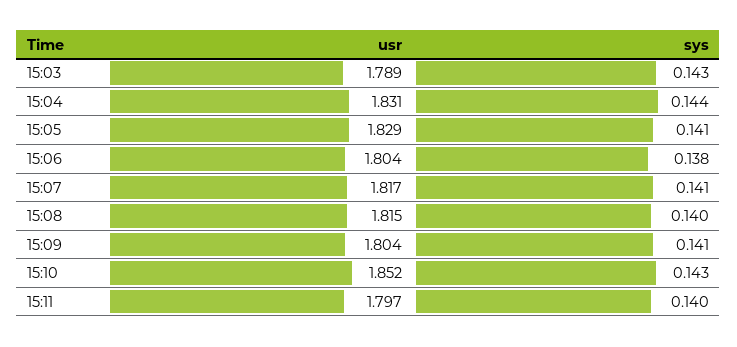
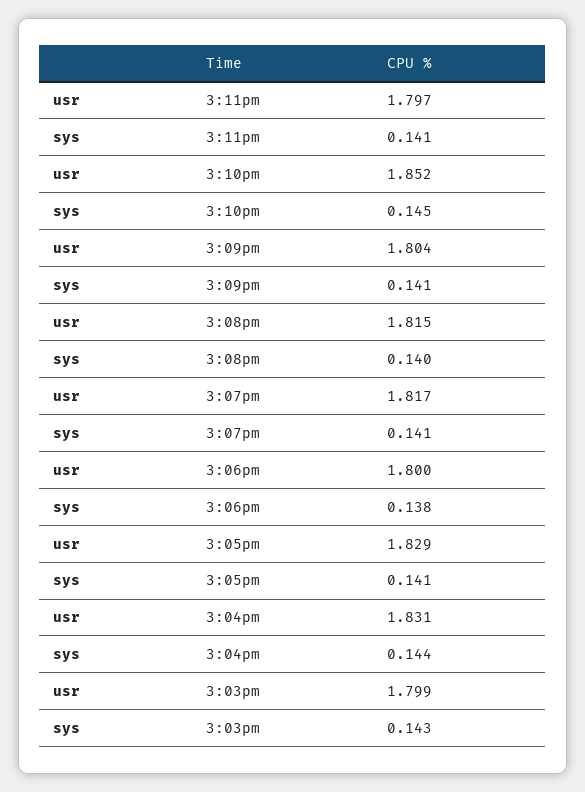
  {
    "usr": {
-     "15:03": 1.789,
+     "15:03": 1.799,
      "15:04": 1.831,
      "15:05": 1.829,
-     "15:06": 1.804,
+     "15:06": 1.8,
      "15:07": 1.817,
      "15:08": 1.815,
      "15:09": 1.804,
      "15:10": 1.852,
      "15:11": 1.797
    },
    "sys": {
      "15:03": 0.143,
      "15:04": 0.144,
      "15:05": 0.141,
      "15:06": 0.138,
      "15:07": 0.141,
      "15:08": 0.14,
      "15:09": 0.141,
-     "15:10": 0.143,
+     "15:10": 0.145,
-     "15:11": 0.14
+     "15:11": 0.141
    }
  }

